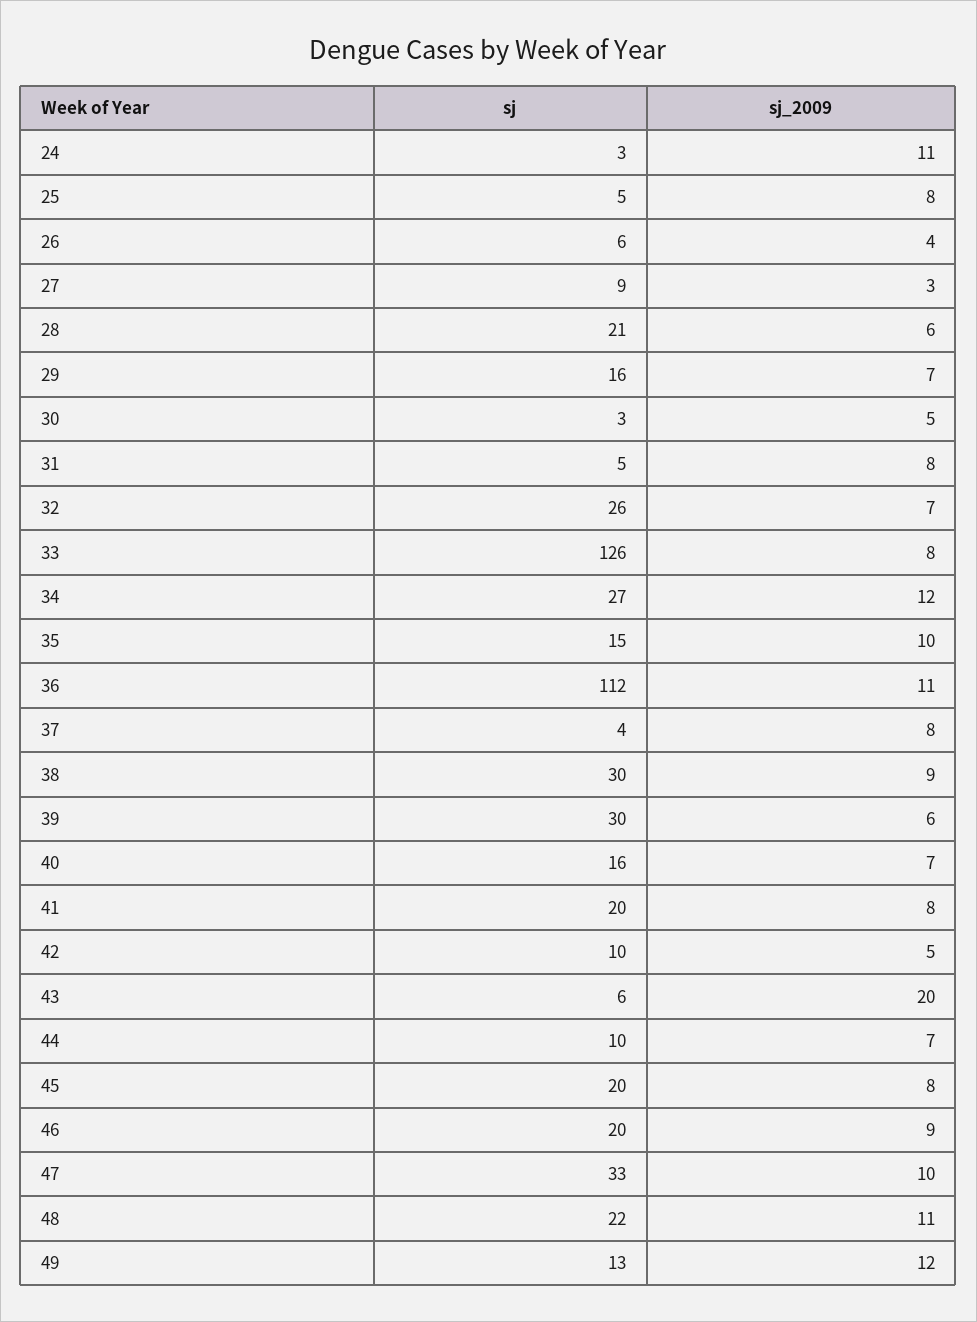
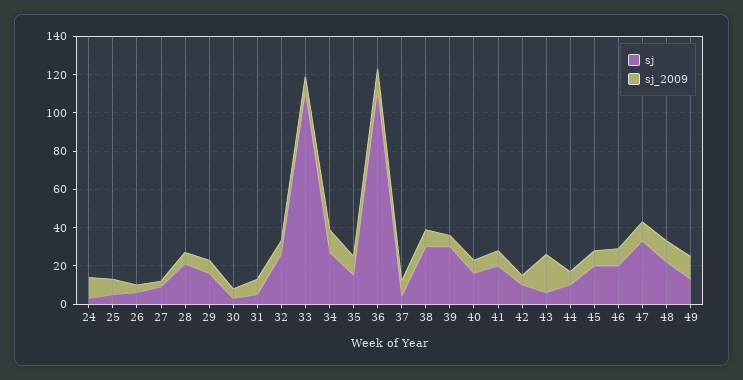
  {
    "sj": {
      "24": 3,
      "25": 5,
      "26": 6,
      "27": 9,
      "28": 21,
      "29": 16,
      "30": 3,
      "31": 5,
      "32": 26,
-     "33": 126,
+     "33": 110,
      "34": 27,
      "35": 15,
      "36": 112,
      "37": 4,
      "38": 30,
      "39": 30,
      "40": 16,
      "41": 20,
      "42": 10,
      "43": 6,
      "44": 10,
      "45": 20,
      "46": 20,
      "47": 33,
      "48": 22,
      "49": 13
    },
    "sj_2009": {
      "24": 11,
      "25": 8,
      "26": 4,
      "27": 3,
      "28": 6,
      "29": 7,
      "30": 5,
      "31": 8,
      "32": 7,
      "33": 8,
      "34": 12,
      "35": 10,
      "36": 11,
      "37": 8,
      "38": 9,
      "39": 6,
      "40": 7,
      "41": 8,
      "42": 5,
      "43": 20,
      "44": 7,
      "45": 8,
      "46": 9,
      "47": 10,
      "48": 11,
      "49": 12
    }
  }

